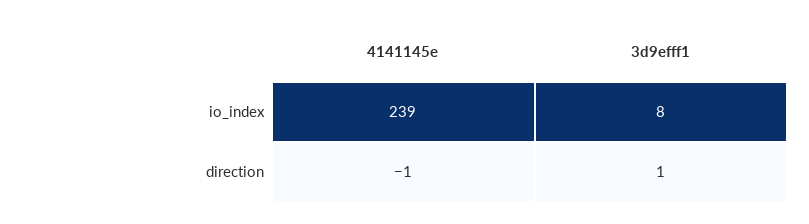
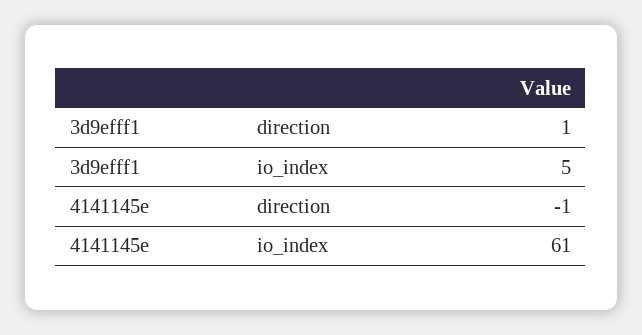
  {
    "4141145e": {
-     "io_index": 239,
+     "io_index": 61,
      "direction": -1
    },
    "3d9efff1": {
-     "io_index": 8,
+     "io_index": 5,
      "direction": 1
    }
  }

